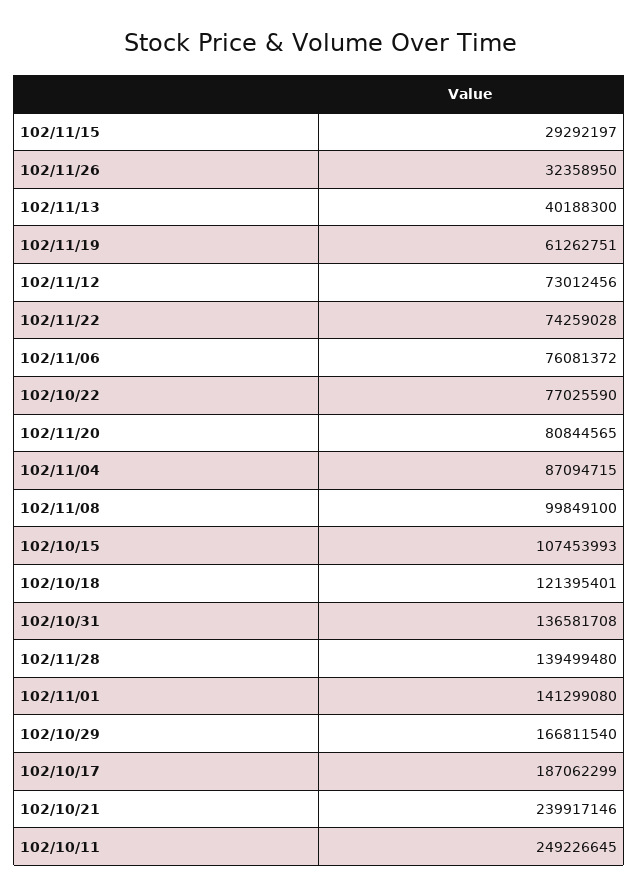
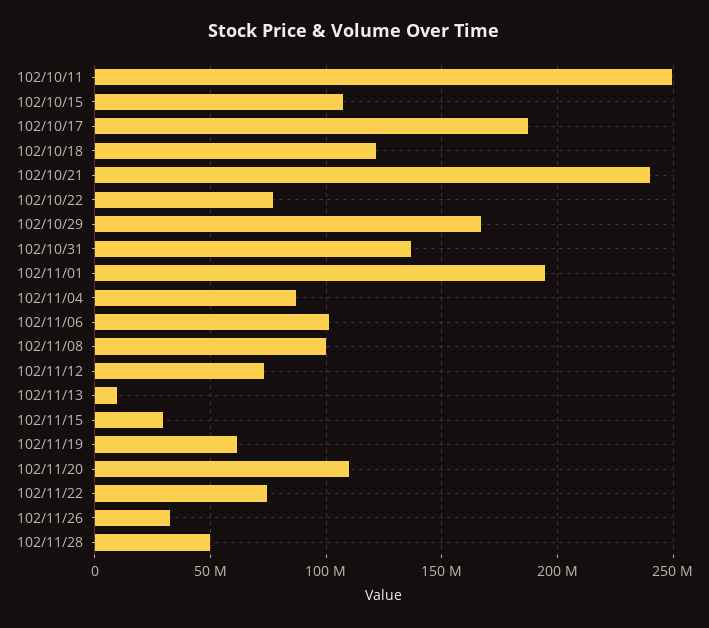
  {
    "102/11/15": 29292197,
    "102/11/26": 32358950,
-   "102/11/13": 40188300,
+   "102/11/13": 10000000,
    "102/11/19": 61262751,
    "102/11/12": 73012456,
    "102/11/22": 74259028,
-   "102/11/06": 76081372,
+   "102/11/06": 100000000,
    "102/10/22": 77025590,
-   "102/11/20": 80844565,
+   "102/11/20": 110000000,
    "102/11/04": 87094715,
    "102/11/08": 99849100,
    "102/10/15": 107453993,
    "102/10/18": 121395401,
    "102/10/31": 136581708,
-   "102/11/28": 139499480,
+   "102/11/28": 50000000,
-   "102/11/01": 141299080,
+   "102/11/01": 195000000,
    "102/10/29": 166811540,
    "102/10/17": 187062299,
    "102/10/21": 239917146,
    "102/10/11": 249226645
  }

